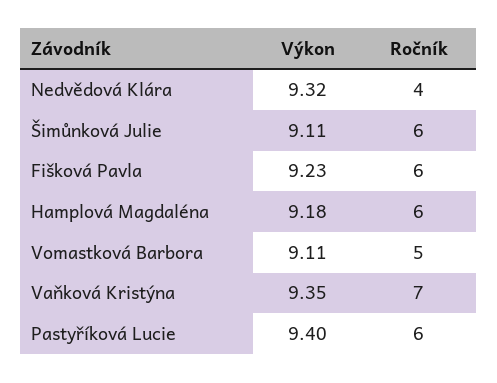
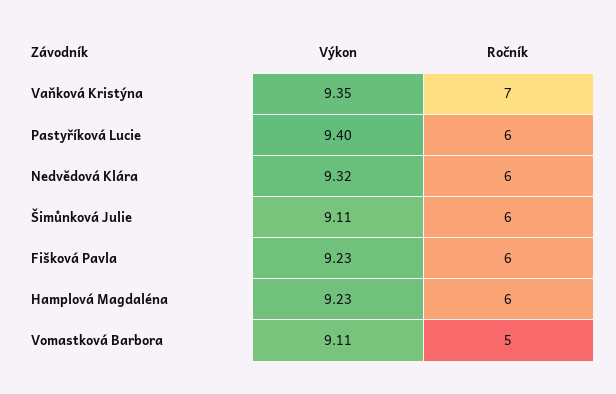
  {
    "Výkon": {
      "Nedvědová Klára": 9.32,
      "Šimůnková Julie": 9.11,
      "Fišková Pavla": 9.23,
-     "Hamplová Magdaléna": 9.18,
+     "Hamplová Magdaléna": 9.23,
      "Vomastková Barbora": 9.11,
      "Vaňková Kristýna": 9.35,
      "Pastyříková Lucie": 9.4
    },
    "Ročník": {
-     "Nedvědová Klára": 4,
+     "Nedvědová Klára": 6,
      "Šimůnková Julie": 6,
      "Fišková Pavla": 6,
      "Hamplová Magdaléna": 6,
      "Vomastková Barbora": 5,
      "Vaňková Kristýna": 7,
      "Pastyříková Lucie": 6
    }
  }

